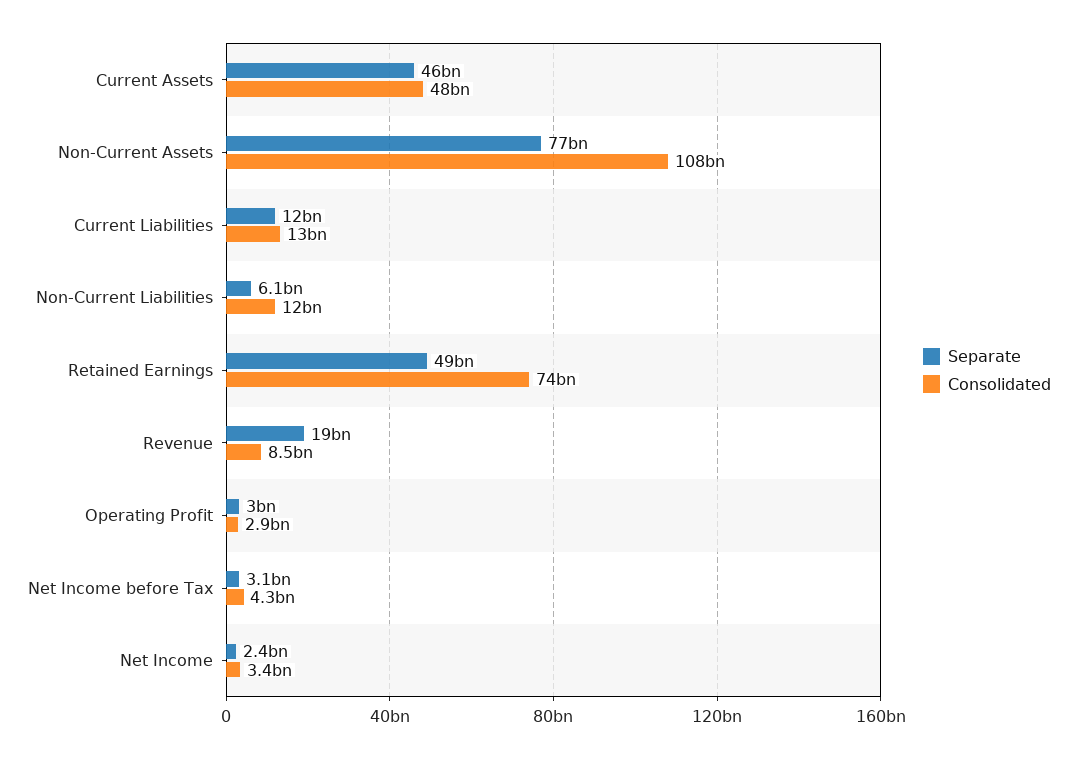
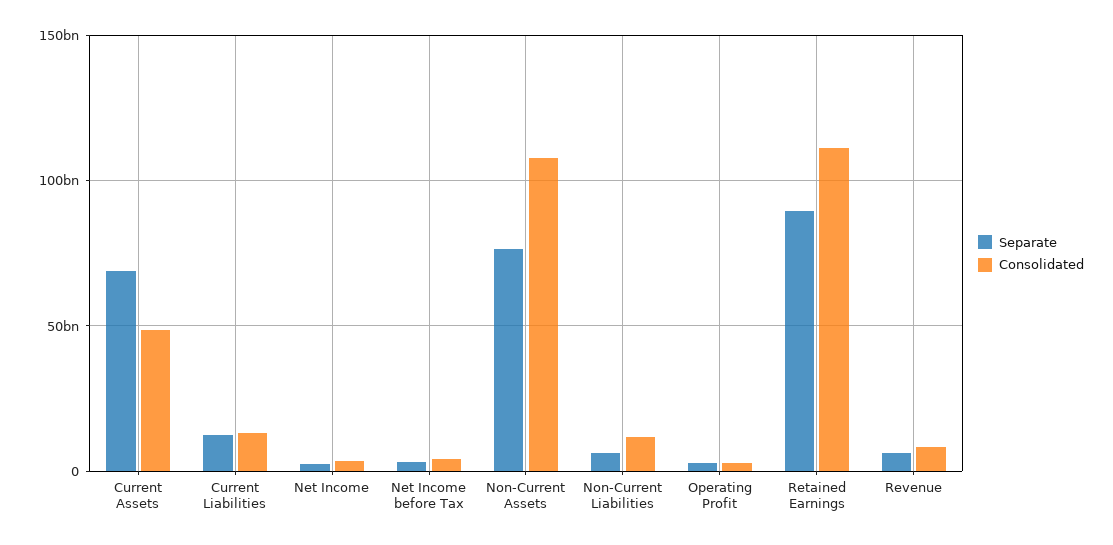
  {
    "Separate": {
-     "Current Assets": 46000000000,
+     "Current Assets": 70000000000,
      "Non-Current Assets": 77000000000,
      "Current Liabilities": 12000000000,
      "Non-Current Liabilities": 6100000000,
-     "Retained Earnings": 49000000000,
+     "Retained Earnings": 90000000000,
-     "Revenue": 19000000000,
+     "Revenue": 5000000000,
      "Operating Profit": 3000000000,
      "Net Income before Tax": 3100000000,
      "Net Income": 2400000000
    },
    "Consolidated": {
      "Current Assets": 48000000000,
      "Non-Current Assets": 108000000000,
      "Current Liabilities": 13000000000,
      "Non-Current Liabilities": 12000000000,
-     "Retained Earnings": 74000000000,
+     "Retained Earnings": 110000000000,
      "Revenue": 8500000000,
      "Operating Profit": 2900000000,
      "Net Income before Tax": 4300000000,
      "Net Income": 3400000000
    }
  }

